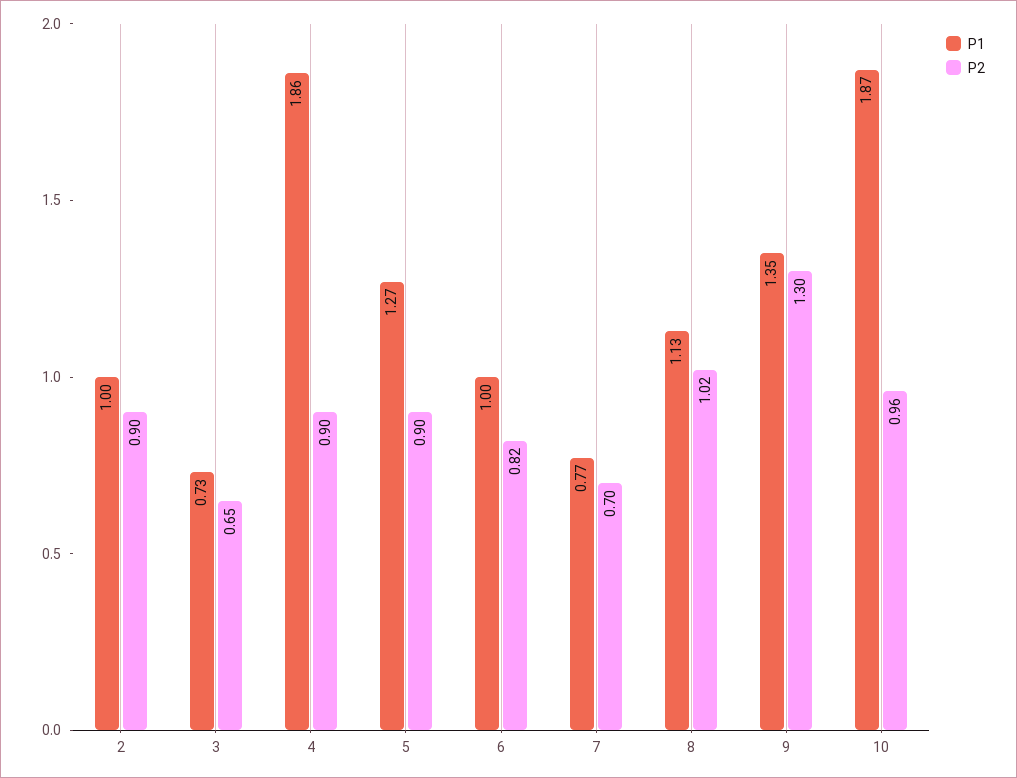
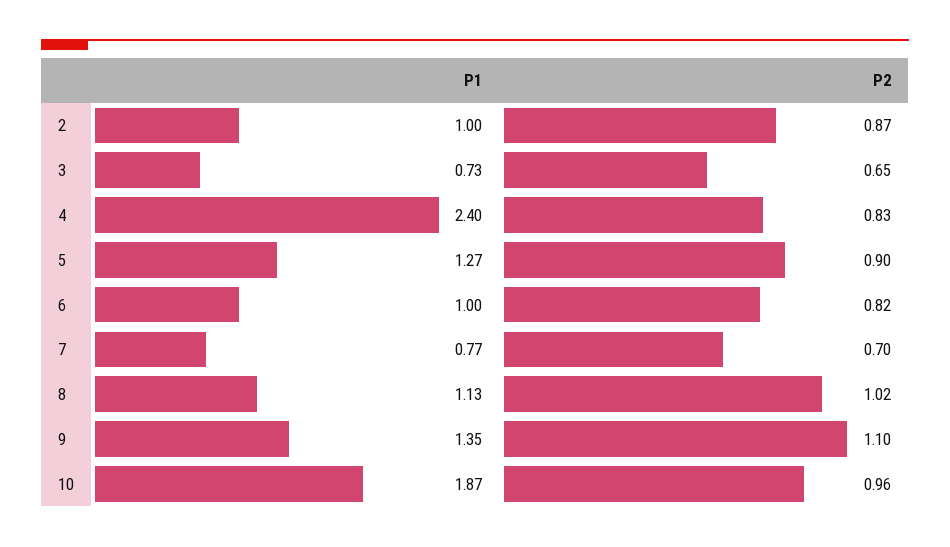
  {
    "P1": {
      "2": 1,
      "3": 0.73,
-     "4": 1.86,
+     "4": 2.4,
      "5": 1.27,
      "6": 1,
      "7": 0.77,
      "8": 1.13,
      "9": 1.35,
      "10": 1.87
    },
    "P2": {
-     "2": 0.9,
+     "2": 0.87,
      "3": 0.65,
-     "4": 0.9,
+     "4": 0.83,
      "5": 0.9,
      "6": 0.82,
      "7": 0.7,
      "8": 1.02,
-     "9": 1.3,
+     "9": 1.1,
      "10": 0.96
    }
  }

